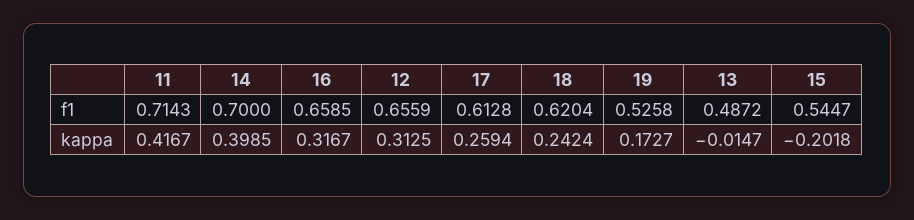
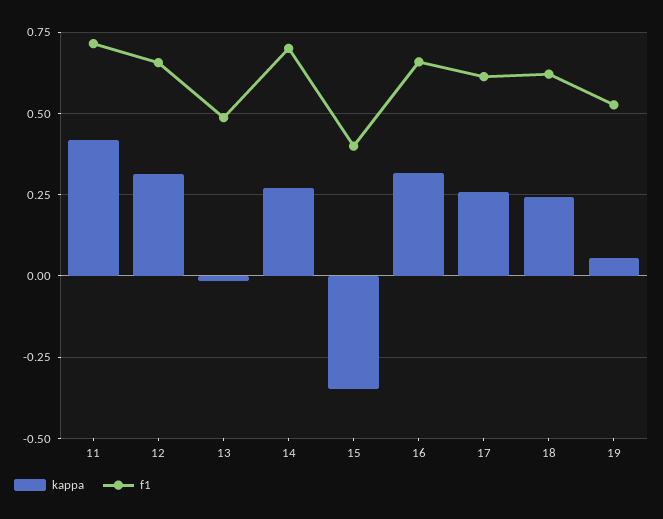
  {
    "f1": {
      "11": 0.7143,
      "14": 0.7,
      "16": 0.6585,
      "12": 0.6559,
      "17": 0.6128,
      "18": 0.6204,
      "19": 0.5258,
      "13": 0.4872,
-     "15": 0.5447
+     "15": 0.4
    },
    "kappa": {
      "11": 0.4167,
-     "14": 0.3985,
+     "14": 0.275,
      "16": 0.3167,
      "12": 0.3125,
      "17": 0.2594,
      "18": 0.2424,
-     "19": 0.1727,
+     "19": 0.05,
      "13": -0.0147,
-     "15": -0.2018
+     "15": -0.35
    }
  }

